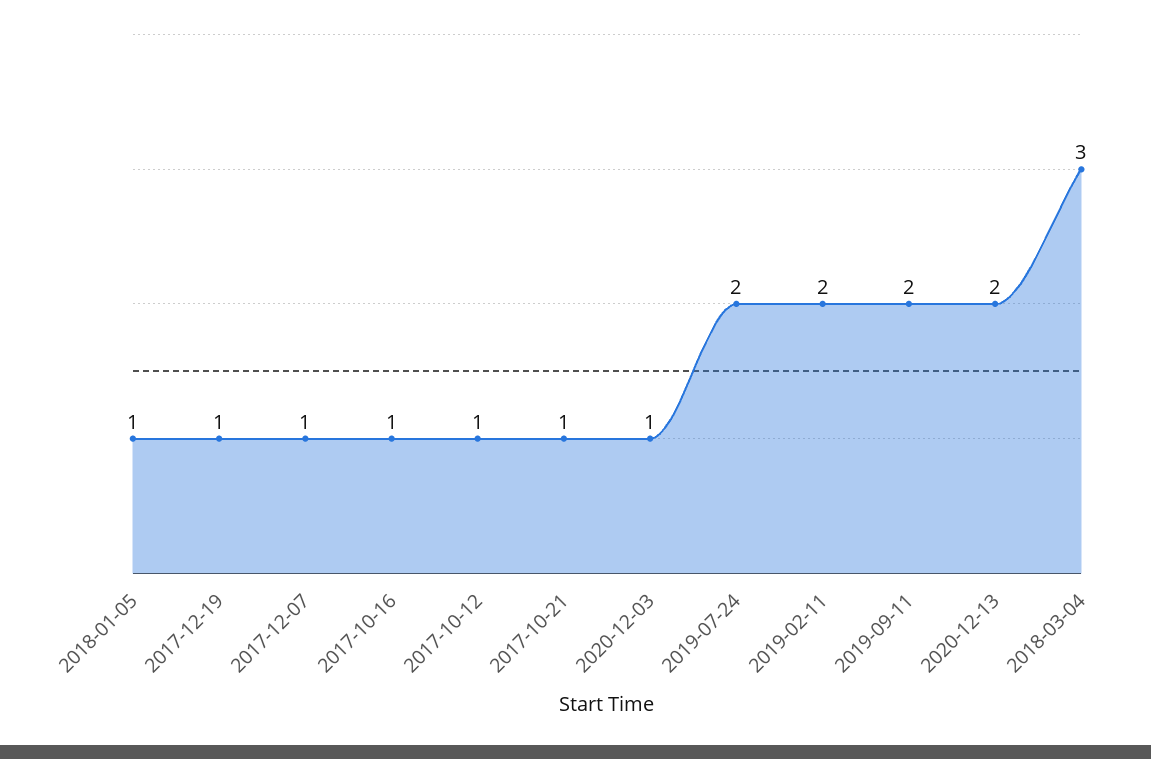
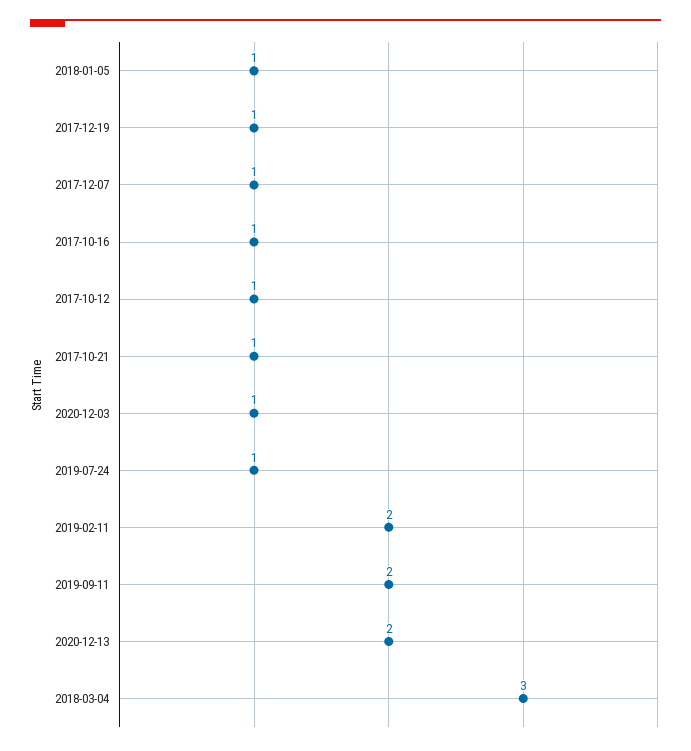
  {
    "2018-01-05": 1,
    "2017-12-19": 1,
    "2017-12-07": 1,
    "2017-10-16": 1,
    "2017-10-12": 1,
    "2017-10-21": 1,
    "2020-12-03": 1,
-   "2019-07-24": 2,
+   "2019-07-24": 1,
    "2019-02-11": 2,
    "2019-09-11": 2,
    "2020-12-13": 2,
    "2018-03-04": 3
  }

